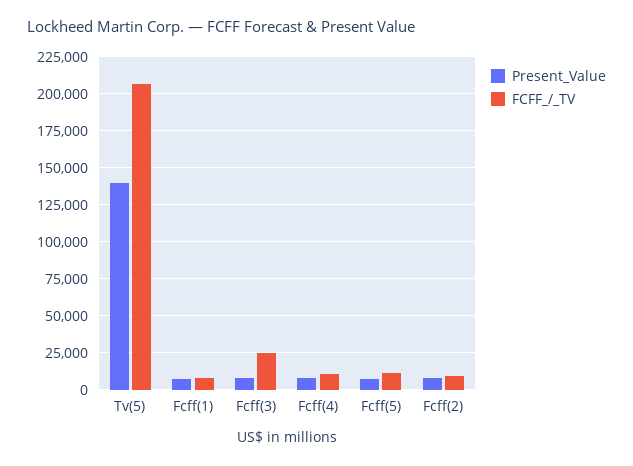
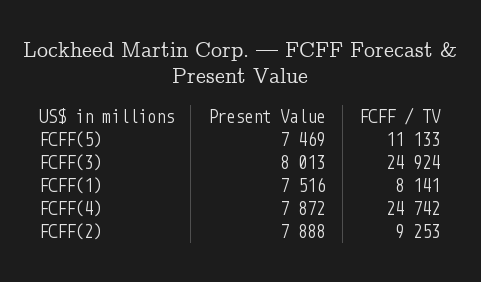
  {
    "Present_Value": {
-     "Tv(5)": 140000,
      "Fcff(1)": 7516,
      "Fcff(3)": 8013,
      "Fcff(4)": 7872,
      "Fcff(5)": 7469,
      "Fcff(2)": 7888
    },
    "FCFF_/_TV": {
-     "Tv(5)": 205000,
      "Fcff(1)": 8141,
      "Fcff(3)": 24924,
-     "Fcff(4)": 10000,
+     "Fcff(4)": 24742,
      "Fcff(5)": 11133,
      "Fcff(2)": 9253
    }
  }

